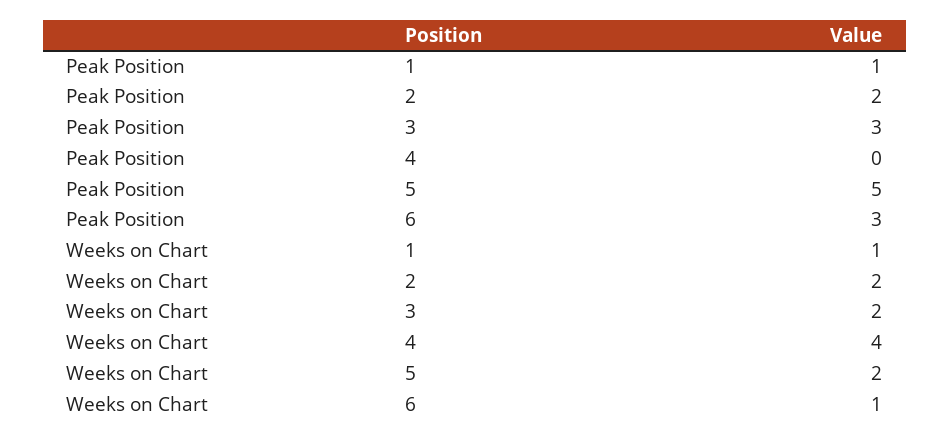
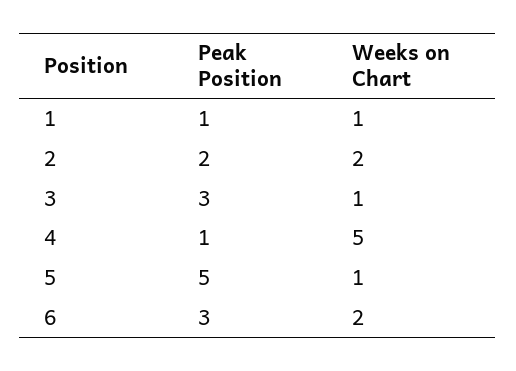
  {
    "Peak Position": {
      "1": 1,
      "2": 2,
      "3": 3,
-     "4": 0,
+     "4": 1,
      "5": 5,
      "6": 3
    },
    "Weeks on Chart": {
      "1": 1,
      "2": 2,
-     "3": 2,
+     "3": 1,
-     "4": 4,
+     "4": 5,
-     "5": 2,
+     "5": 1,
-     "6": 1
+     "6": 2
    }
  }

